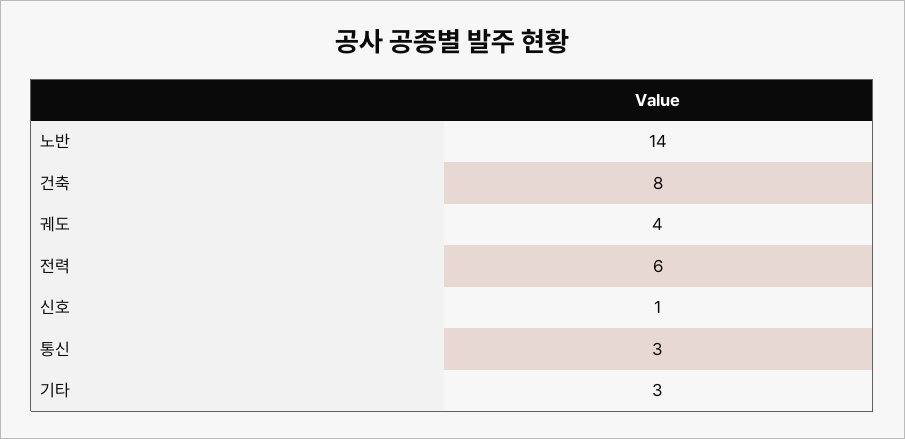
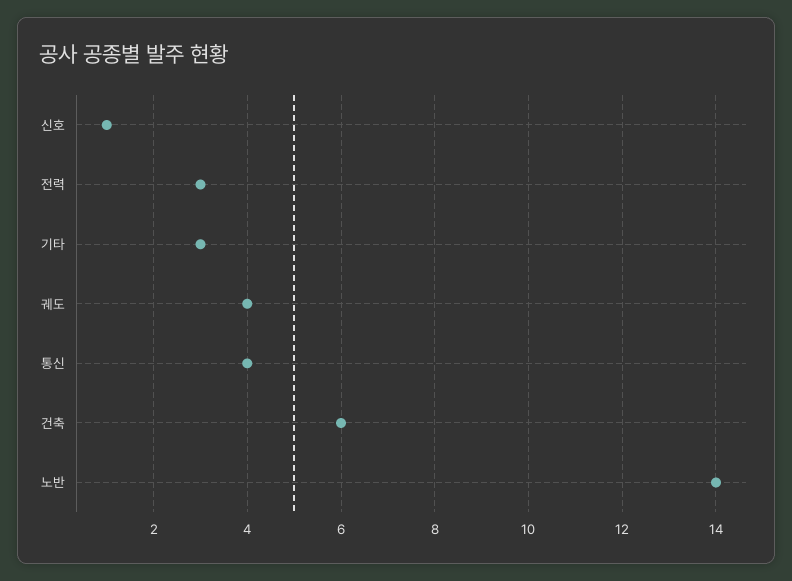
  {
    "노반": 14,
-   "건축": 8,
+   "건축": 6,
    "궤도": 4,
-   "전력": 6,
+   "전력": 3,
    "신호": 1,
-   "통신": 3,
+   "통신": 4,
    "기타": 3
  }

